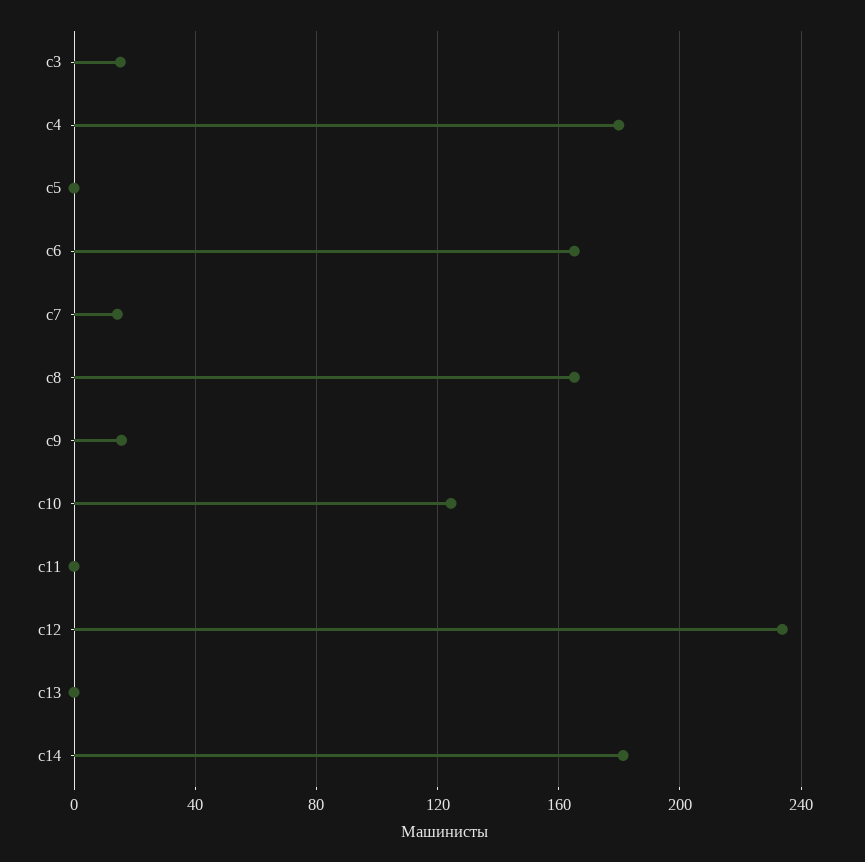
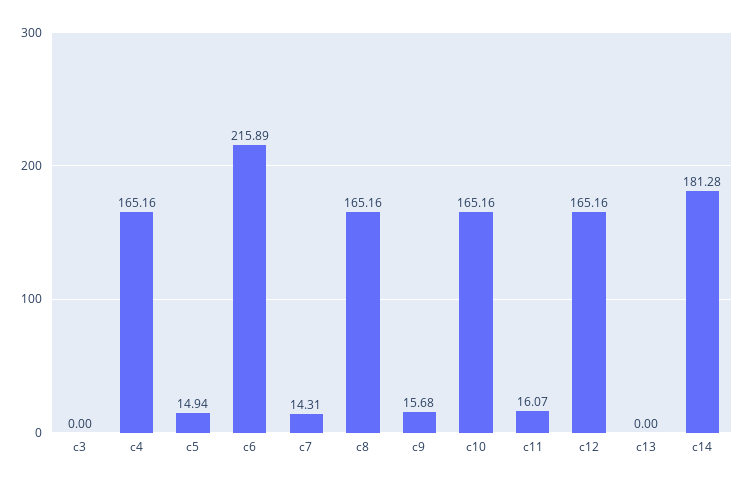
  {
-   "c3": 15,
+   "c3": 0,
-   "c4": 180,
+   "c4": 165.16,
-   "c5": 0,
+   "c5": 14.94,
-   "c6": 165,
+   "c6": 215.89,
    "c7": 14.31,
    "c8": 165.16,
    "c9": 15.68,
-   "c10": 125,
+   "c10": 165.16,
-   "c11": 0,
+   "c11": 16.07,
-   "c12": 235,
+   "c12": 165.16,
    "c13": 0,
    "c14": 181.28
  }

